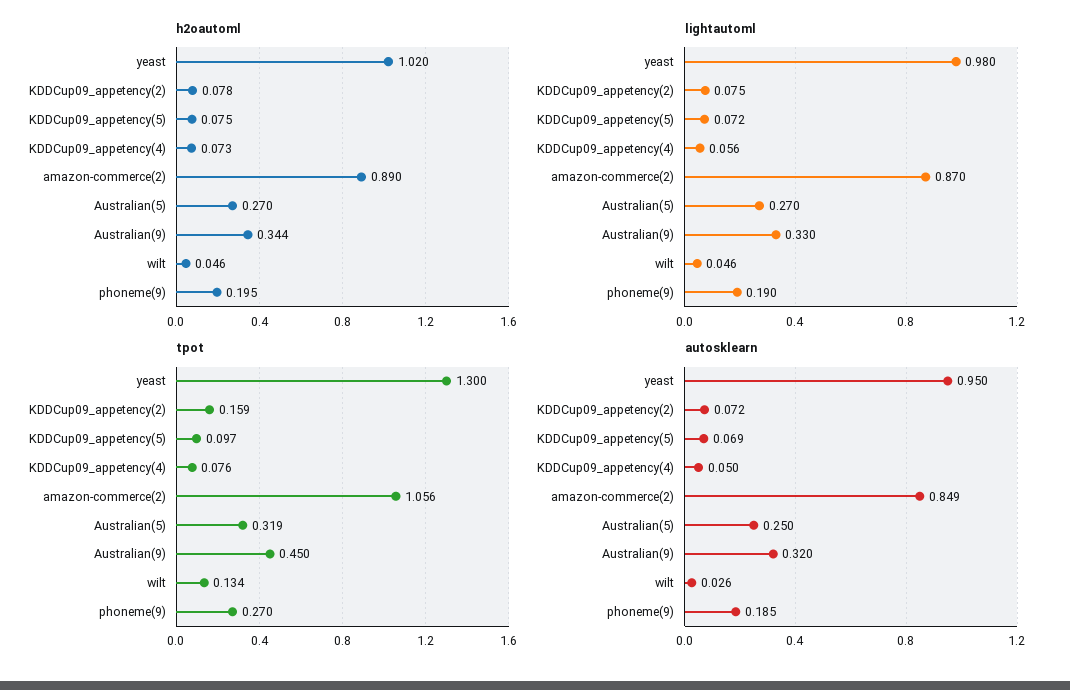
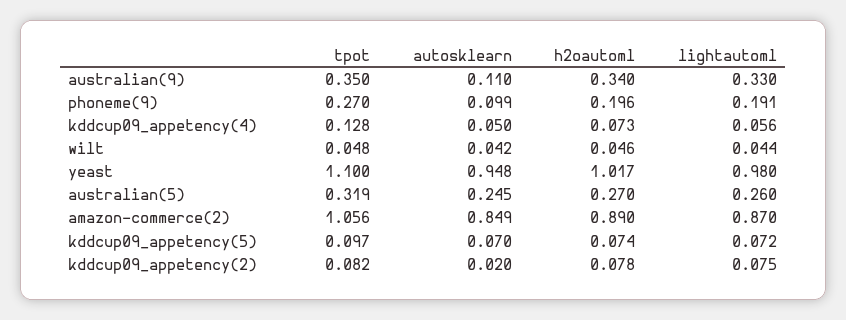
  {
    "h2oautoml": {
-     "yeast": 1.02,
+     "yeast": 1.017,
      "KDDCup09_appetency(2)": 0.078,
-     "KDDCup09_appetency(5)": 0.075,
+     "KDDCup09_appetency(5)": 0.074,
      "KDDCup09_appetency(4)": 0.073,
      "amazon-commerce(2)": 0.89,
      "Australian(5)": 0.27,
-     "Australian(9)": 0.344,
+     "Australian(9)": 0.34,
      "wilt": 0.046,
-     "phoneme(9)": 0.195
+     "phoneme(9)": 0.196
    },
    "lightautoml": {
      "yeast": 0.98,
      "KDDCup09_appetency(2)": 0.075,
      "KDDCup09_appetency(5)": 0.072,
      "KDDCup09_appetency(4)": 0.056,
      "amazon-commerce(2)": 0.87,
-     "Australian(5)": 0.27,
+     "Australian(5)": 0.26,
      "Australian(9)": 0.33,
-     "wilt": 0.046,
+     "wilt": 0.044,
-     "phoneme(9)": 0.19
+     "phoneme(9)": 0.191
    },
    "tpot": {
-     "yeast": 1.3,
+     "yeast": 1.1,
-     "KDDCup09_appetency(2)": 0.159,
+     "KDDCup09_appetency(2)": 0.082,
      "KDDCup09_appetency(5)": 0.097,
-     "KDDCup09_appetency(4)": 0.076,
+     "KDDCup09_appetency(4)": 0.128,
      "amazon-commerce(2)": 1.056,
      "Australian(5)": 0.319,
-     "Australian(9)": 0.45,
+     "Australian(9)": 0.35,
-     "wilt": 0.134,
+     "wilt": 0.048,
      "phoneme(9)": 0.27
    },
    "autosklearn": {
-     "yeast": 0.95,
+     "yeast": 0.948,
-     "KDDCup09_appetency(2)": 0.072,
+     "KDDCup09_appetency(2)": 0.02,
-     "KDDCup09_appetency(5)": 0.069,
+     "KDDCup09_appetency(5)": 0.07,
      "KDDCup09_appetency(4)": 0.05,
      "amazon-commerce(2)": 0.849,
-     "Australian(5)": 0.25,
+     "Australian(5)": 0.245,
-     "Australian(9)": 0.32,
+     "Australian(9)": 0.11,
-     "wilt": 0.026,
+     "wilt": 0.042,
-     "phoneme(9)": 0.185
+     "phoneme(9)": 0.099
    }
  }

